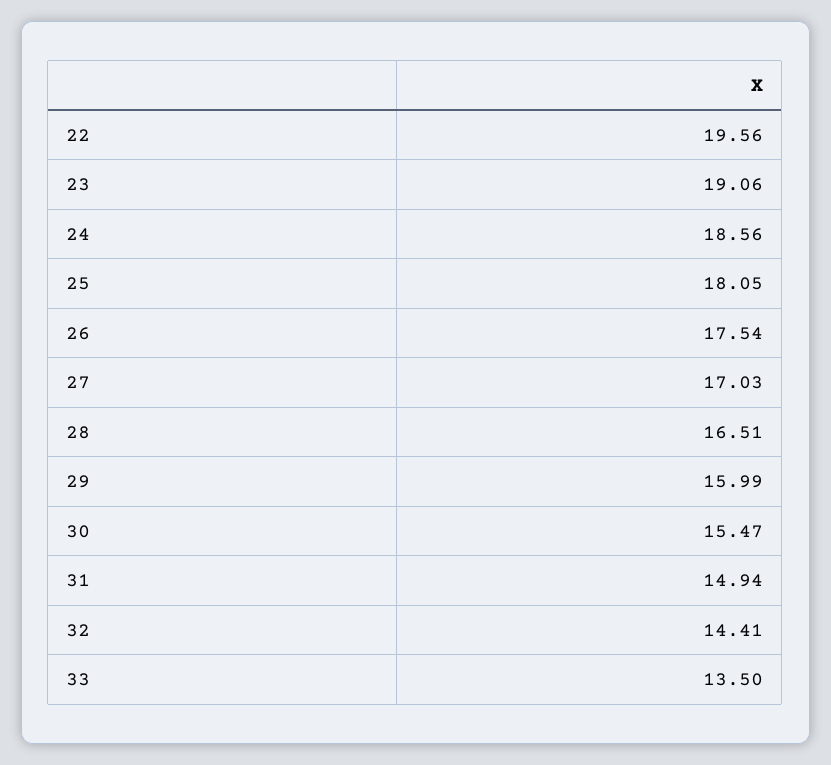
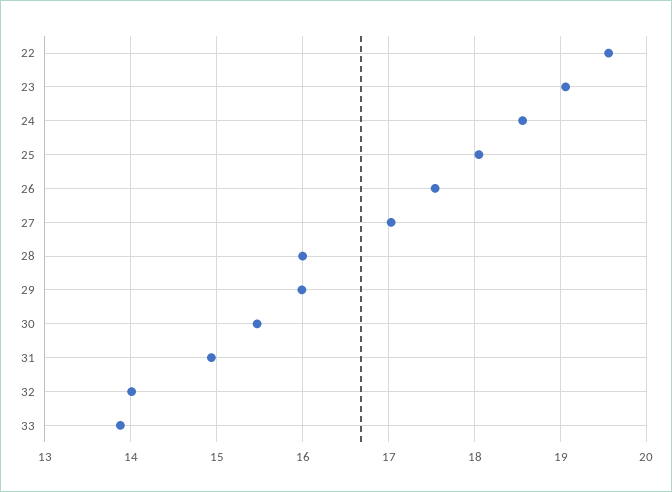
  {
    "22": 19.56,
    "23": 19.06,
    "24": 18.56,
    "25": 18.05,
    "26": 17.54,
    "27": 17.03,
-   "28": 16.51,
+   "28": 16,
    "29": 15.99,
    "30": 15.47,
    "31": 14.94,
-   "32": 14.41,
+   "32": 14,
-   "33": 13.5
+   "33": 13.9
  }

